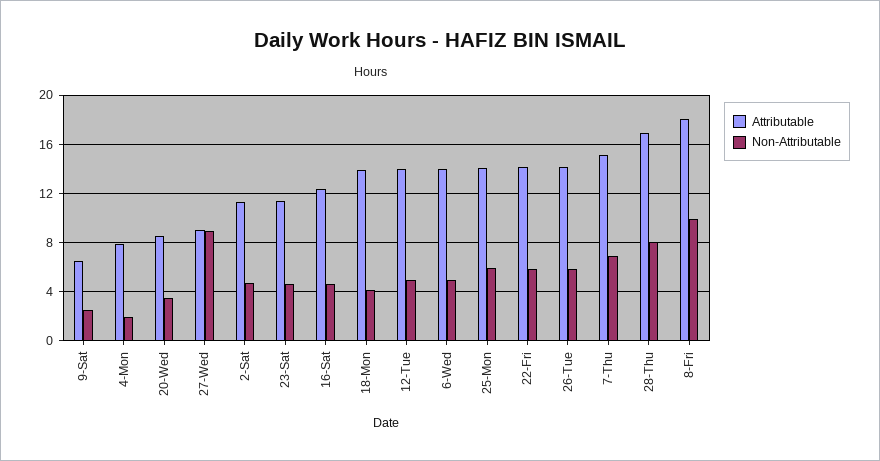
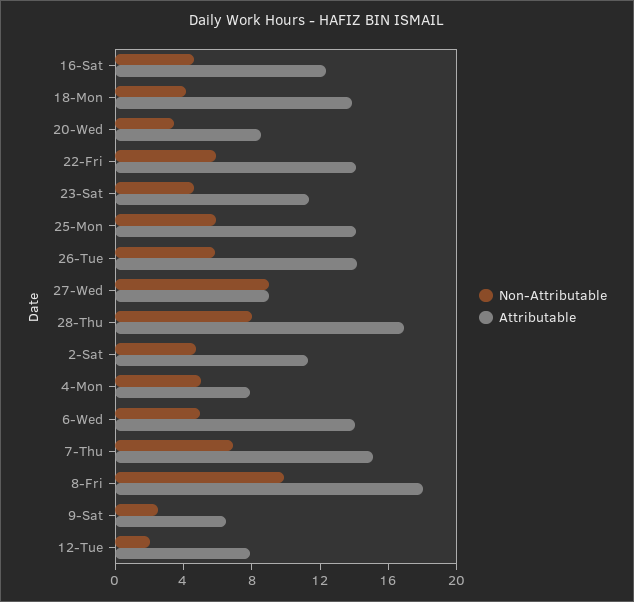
  {
    "Attributable": {
      "9-Sat": 6.5,
      "4-Mon": 8,
      "20-Wed": 8.5,
      "27-Wed": 9,
      "2-Sat": 11.5,
      "23-Sat": 11.5,
      "16-Sat": 12.5,
      "18-Mon": 14,
-     "12-Tue": 14,
+     "12-Tue": 8,
      "6-Wed": 14,
      "25-Mon": 14,
      "22-Fri": 14,
      "26-Tue": 14,
      "7-Thu": 15,
      "28-Thu": 17,
      "8-Fri": 18
    },
    "Non-Attributable": {
      "9-Sat": 2.5,
-     "4-Mon": 2,
+     "4-Mon": 5,
      "20-Wed": 3.5,
      "27-Wed": 9,
      "2-Sat": 4.5,
      "23-Sat": 4.5,
      "16-Sat": 4.5,
      "18-Mon": 4,
-     "12-Tue": 5,
+     "12-Tue": 2,
      "6-Wed": 5,
      "25-Mon": 6,
      "22-Fri": 6,
      "26-Tue": 6,
      "7-Thu": 7,
      "28-Thu": 8,
      "8-Fri": 10
    }
  }

